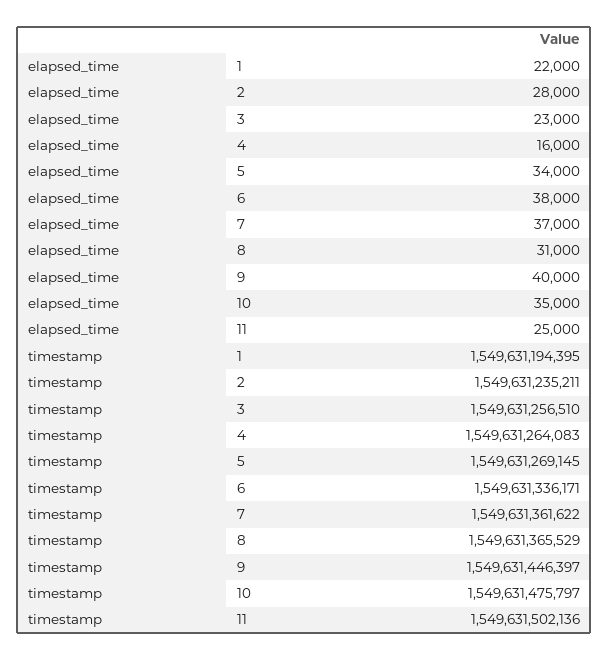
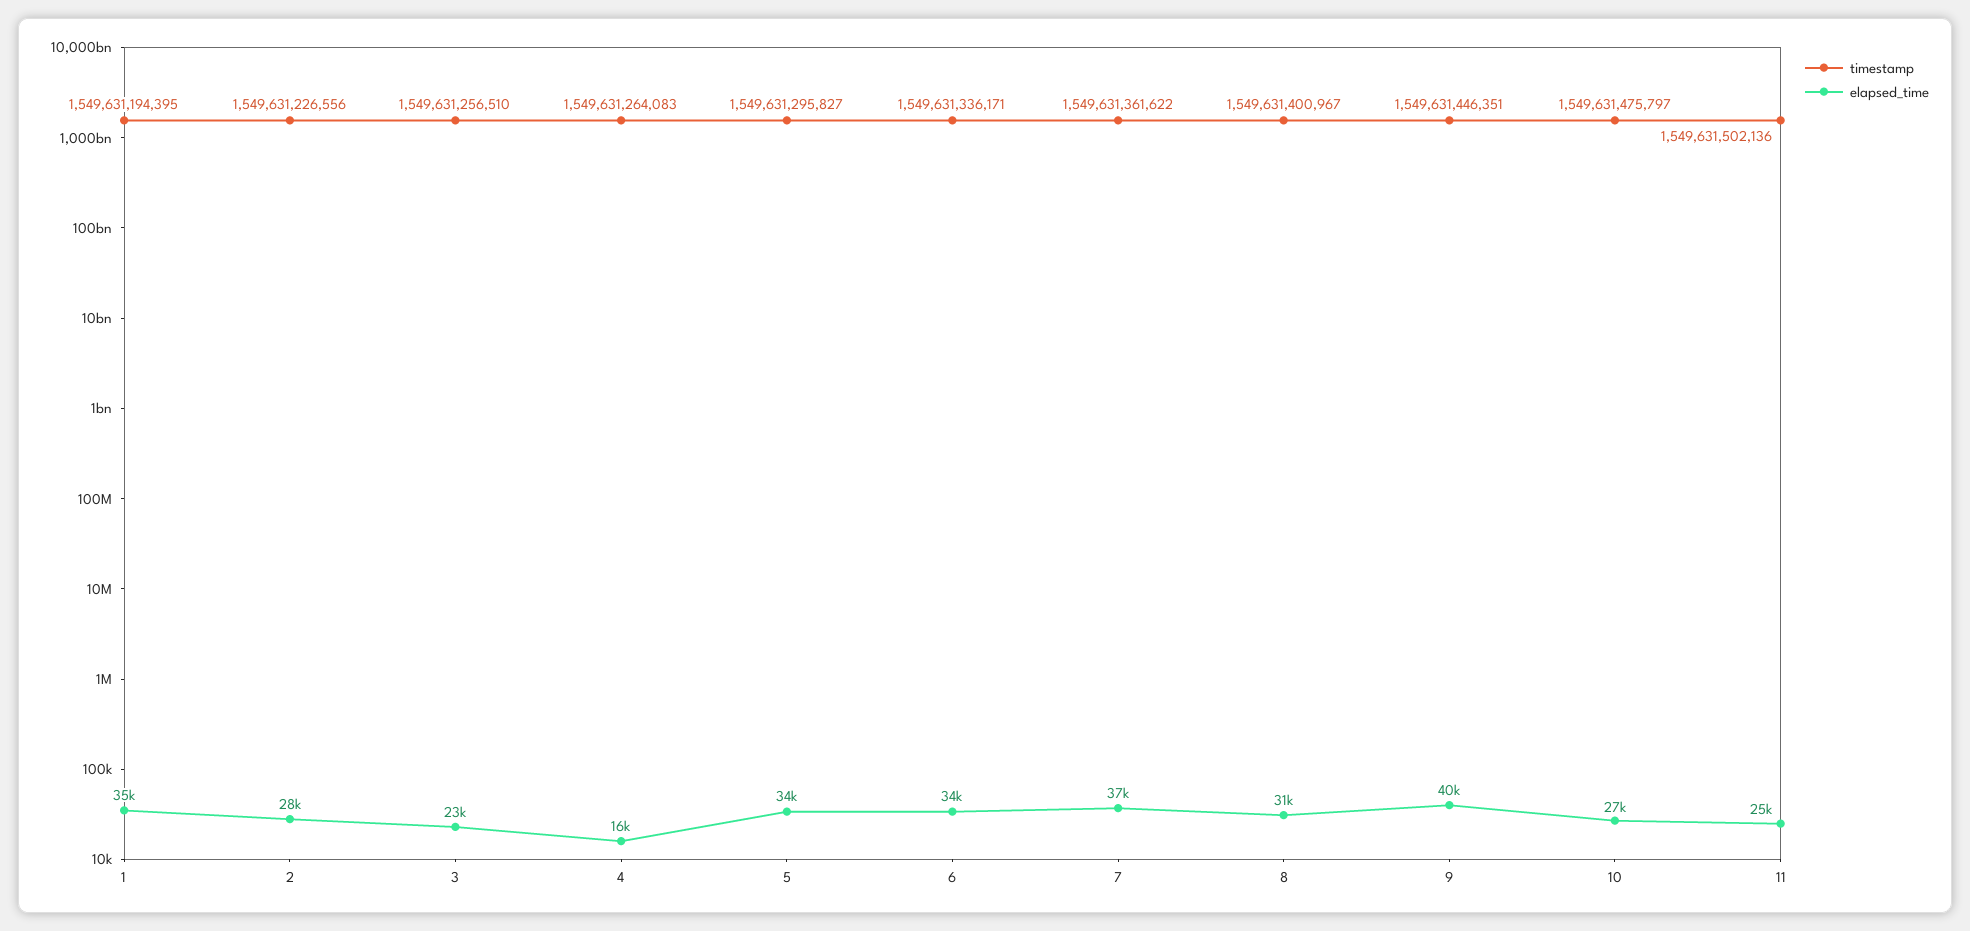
  {
    "elapsed_time": {
-     "1": 22000,
+     "1": 35000,
      "2": 28000,
      "3": 23000,
      "4": 16000,
      "5": 34000,
-     "6": 38000,
+     "6": 34000,
      "7": 37000,
      "8": 31000,
      "9": 40000,
-     "10": 35000,
+     "10": 27000,
      "11": 25000
    },
    "timestamp": {
      "1": 1549631194395,
-     "2": 1549631235211,
+     "2": 1549631226556,
      "3": 1549631256510,
      "4": 1549631264083,
-     "5": 1549631269145,
+     "5": 1549631295827,
      "6": 1549631336171,
      "7": 1549631361622,
-     "8": 1549631365529,
+     "8": 1549631400967,
-     "9": 1549631446397,
+     "9": 1549631446351,
      "10": 1549631475797,
      "11": 1549631502136
    }
  }

